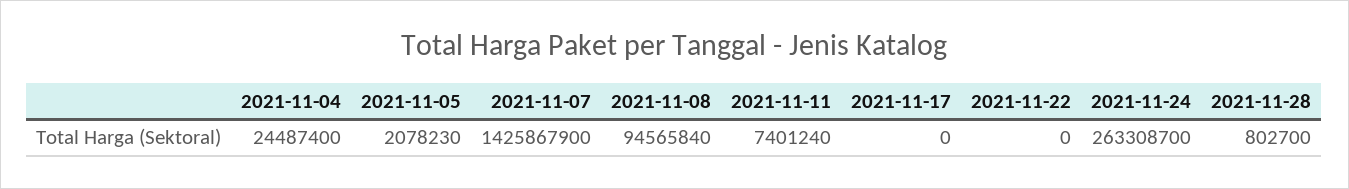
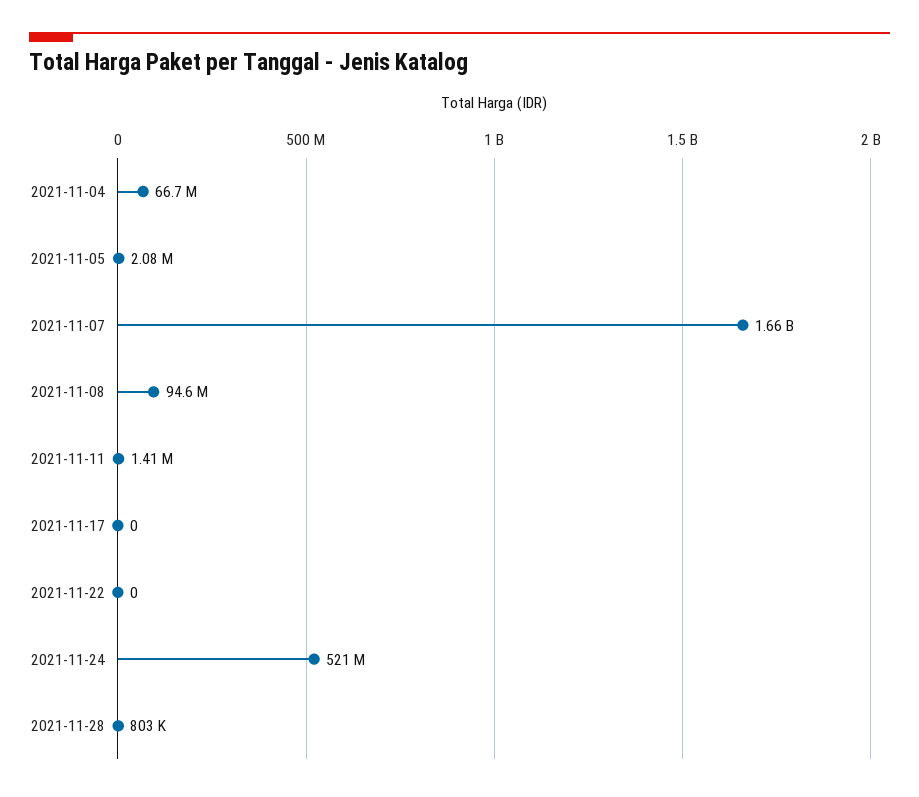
  {
-   "2021-11-04": 24487400,
+   "2021-11-04": 66700000,
    "2021-11-05": 2078230,
-   "2021-11-07": 1425867900,
+   "2021-11-07": 1660000000,
    "2021-11-08": 94565840,
-   "2021-11-11": 7401240,
+   "2021-11-11": 1410000,
    "2021-11-17": 0,
    "2021-11-22": 0,
-   "2021-11-24": 263308700,
+   "2021-11-24": 521000000,
    "2021-11-28": 802700
  }

